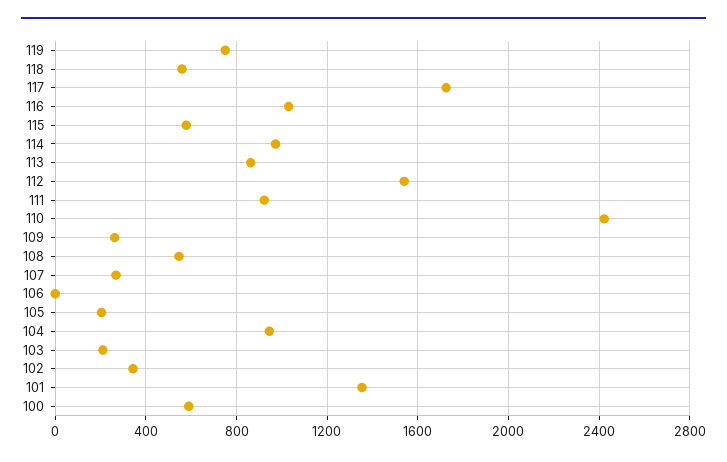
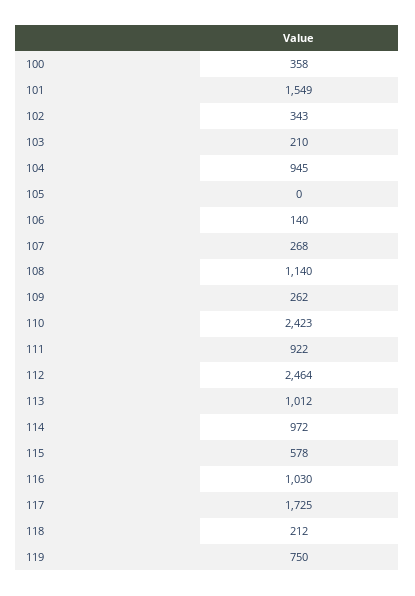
  {
    "119": 750,
-   "118": 550,
+   "118": 212,
    "117": 1725,
    "116": 1030,
    "115": 578,
    "114": 972,
-   "113": 850,
+   "113": 1012,
-   "112": 1550,
+   "112": 2464,
    "111": 922,
    "110": 2423,
    "109": 262,
-   "108": 550,
+   "108": 1140,
    "107": 268,
-   "106": 0,
+   "106": 140,
-   "105": 200,
+   "105": 0,
    "104": 945,
    "103": 210,
    "102": 343,
-   "101": 1350,
+   "101": 1549,
-   "100": 600
+   "100": 358
  }

